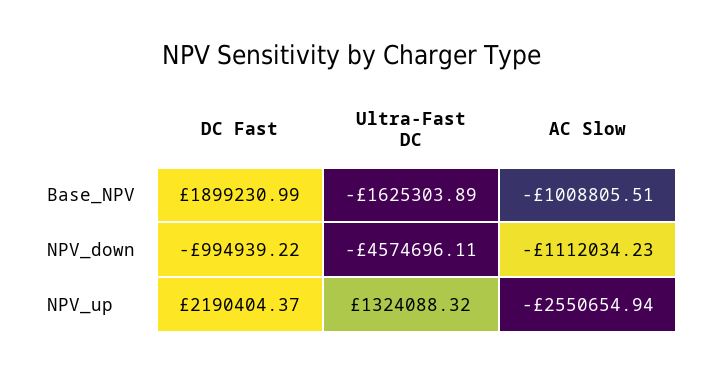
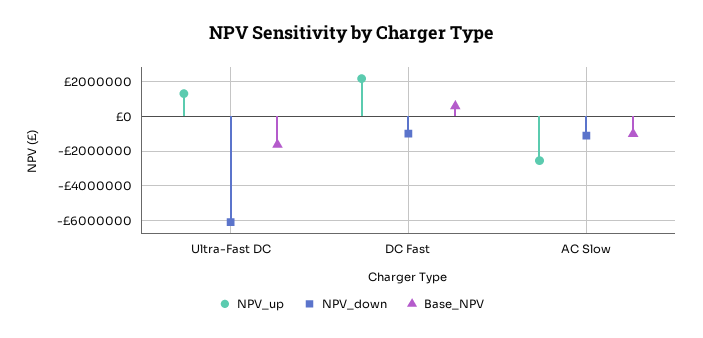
  {
    "Base_NPV": {
-     "DC Fast": 1899230.99,
+     "DC Fast": 500000,
      "Ultra-Fast DC": -1625303.89,
      "AC Slow": -1008805.51
    },
    "NPV_down": {
      "DC Fast": -994939.22,
-     "Ultra-Fast DC": -4574696.11,
+     "Ultra-Fast DC": -6000000,
      "AC Slow": -1112034.23
    },
    "NPV_up": {
      "DC Fast": 2190404.37,
      "Ultra-Fast DC": 1324088.32,
      "AC Slow": -2550654.94
    }
  }

